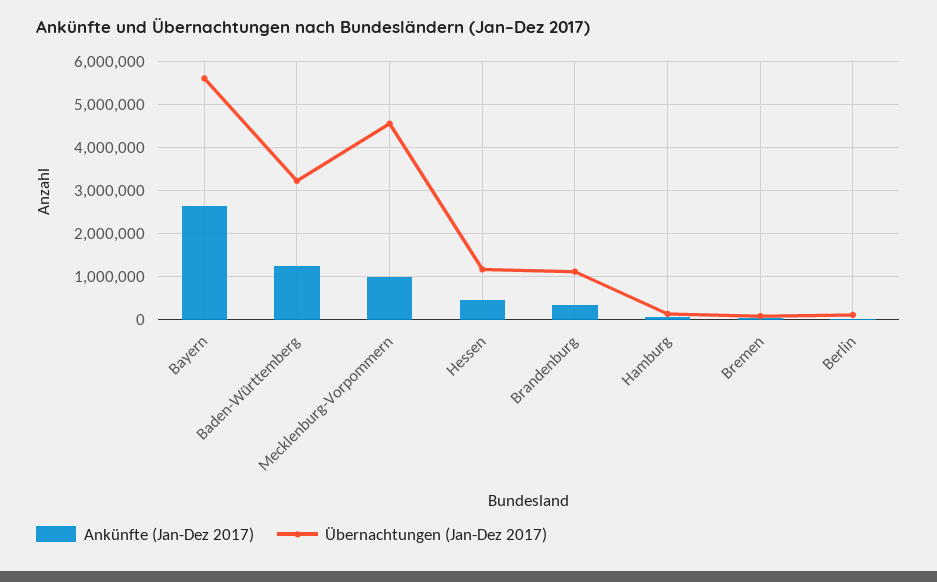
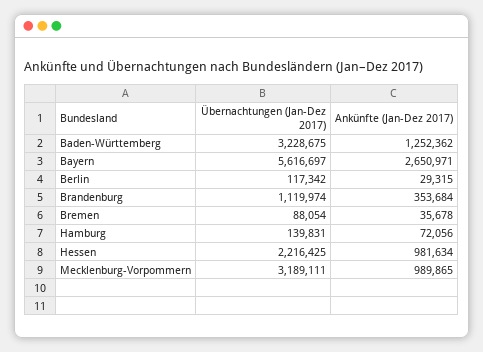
  {
    "Ankünfte (Jan-Dez 2017)": {
      "Bayern": 2650971,
      "Baden-Württemberg": 1252362,
      "Mecklenburg-Vorpommern": 989865,
-     "Hessen": 400000,
+     "Hessen": 981634,
      "Brandenburg": 353684,
      "Hamburg": 72056,
      "Bremen": 35678,
      "Berlin": 29315
    },
    "Übernachtungen (Jan-Dez 2017)": {
      "Bayern": 5616697,
      "Baden-Württemberg": 3228675,
-     "Mecklenburg-Vorpommern": 4600000,
+     "Mecklenburg-Vorpommern": 3189111,
-     "Hessen": 1200000,
+     "Hessen": 2216425,
      "Brandenburg": 1119974,
      "Hamburg": 139831,
      "Bremen": 88054,
      "Berlin": 117342
    }
  }

